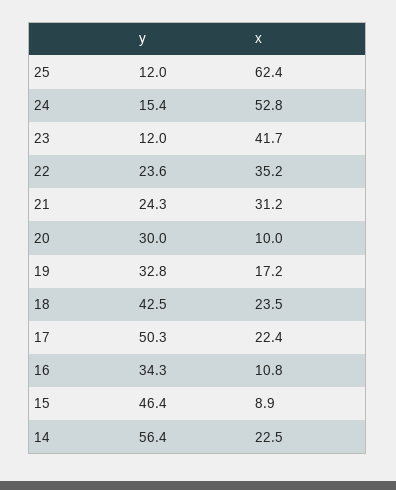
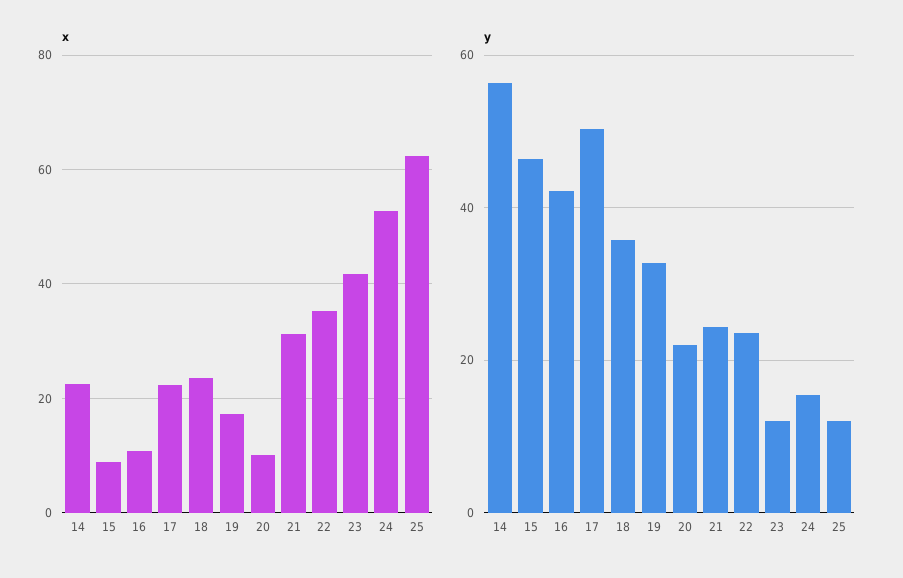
  {
    "y": {
      "25": 12,
      "24": 15.4,
      "23": 12,
      "22": 23.6,
      "21": 24.3,
-     "20": 30,
+     "20": 22,
      "19": 32.8,
-     "18": 42.5,
+     "18": 36,
      "17": 50.3,
-     "16": 34.3,
+     "16": 42,
      "15": 46.4,
      "14": 56.4
    },
    "x": {
      "25": 62.4,
      "24": 52.8,
      "23": 41.7,
      "22": 35.2,
      "21": 31.2,
      "20": 10,
      "19": 17.2,
      "18": 23.5,
      "17": 22.4,
      "16": 10.8,
      "15": 8.9,
      "14": 22.5
    }
  }

